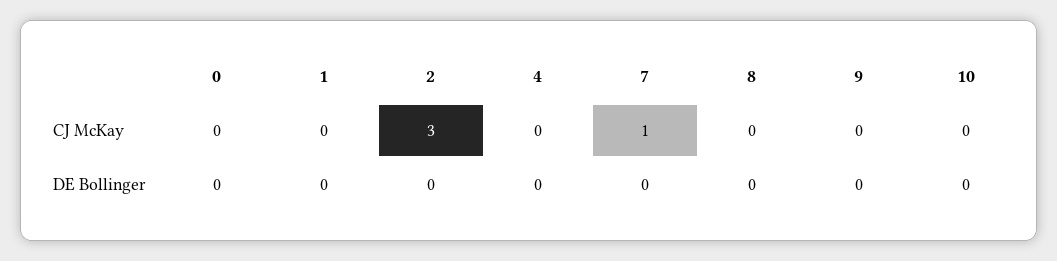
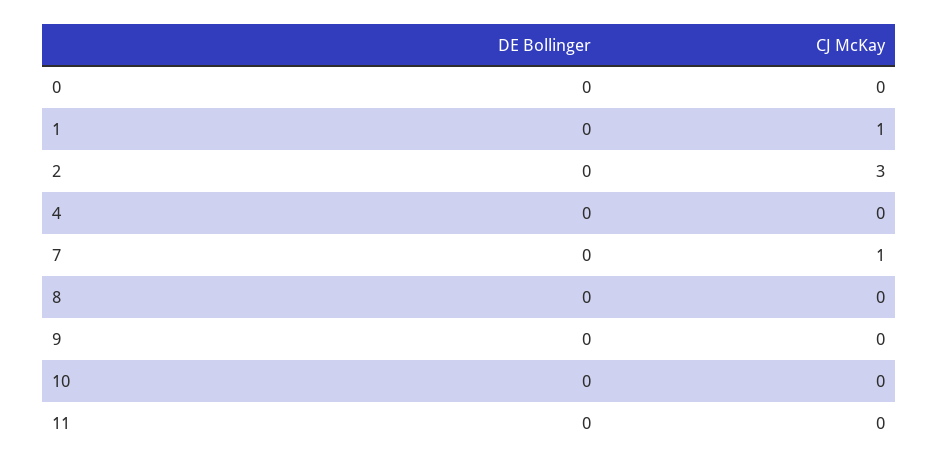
  {
    "0": {
      "CJ McKay": 0,
      "DE Bollinger": 0
    },
    "1": {
-     "CJ McKay": 0,
+     "CJ McKay": 1,
      "DE Bollinger": 0
    },
    "2": {
      "CJ McKay": 3,
      "DE Bollinger": 0
    },
    "4": {
      "CJ McKay": 0,
      "DE Bollinger": 0
    },
    "7": {
      "CJ McKay": 1,
      "DE Bollinger": 0
    },
    "8": {
      "CJ McKay": 0,
      "DE Bollinger": 0
    },
    "9": {
      "CJ McKay": 0,
      "DE Bollinger": 0
    },
    "10": {
      "CJ McKay": 0,
      "DE Bollinger": 0
-   }
+   },
+   "11": {
+     "DE Bollinger": 0,
+     "CJ McKay": 0
+   }
  }

